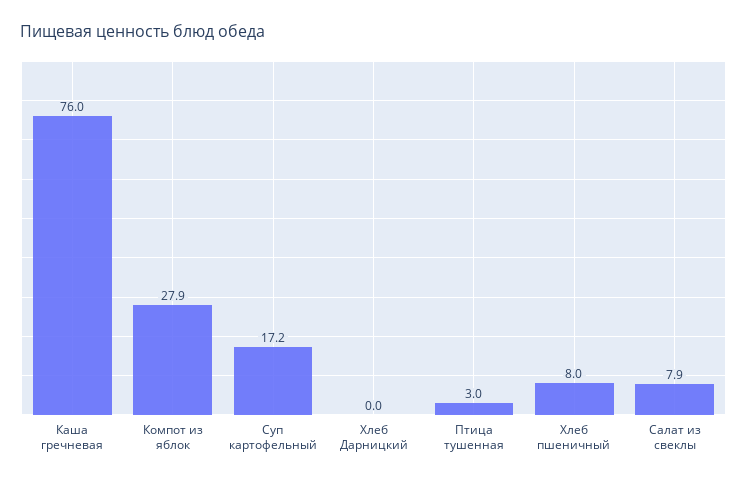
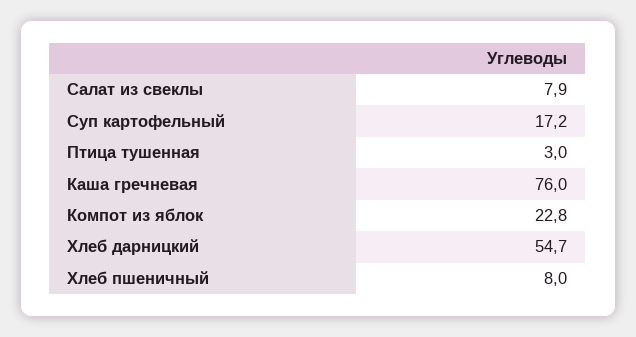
  {
    "Каша гречневая": 76,
-   "Компот из яблок": 27.9,
+   "Компот из яблок": 22.8,
    "Суп картофельный": 17.2,
-   "Хлеб Дарницкий": 0,
+   "Хлеб Дарницкий": 54.7,
    "Птица тушенная": 3,
    "Хлеб пшеничный": 8,
    "Салат из свеклы": 7.9
  }

